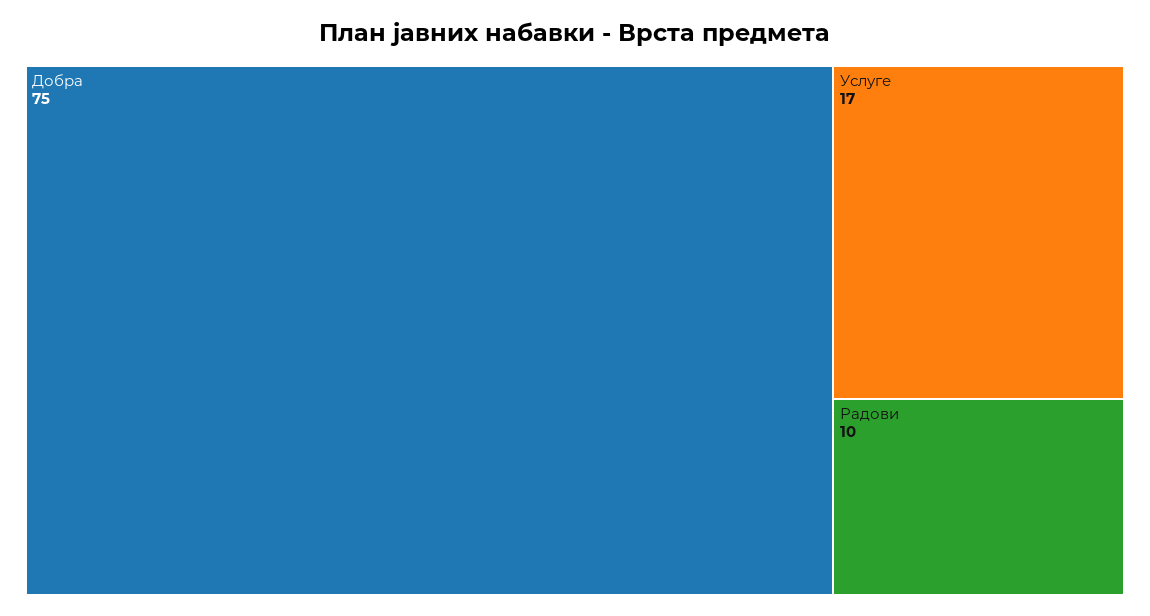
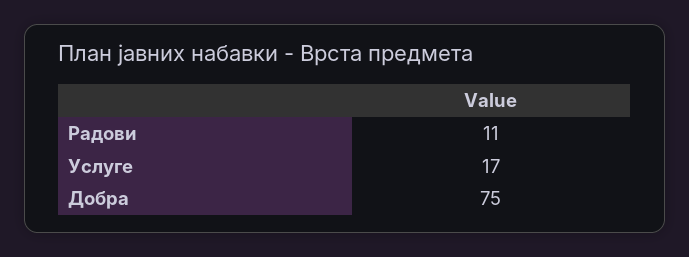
  {
    "Добра": 75,
    "Услуге": 17,
-   "Радови": 10
+   "Радови": 11
  }

